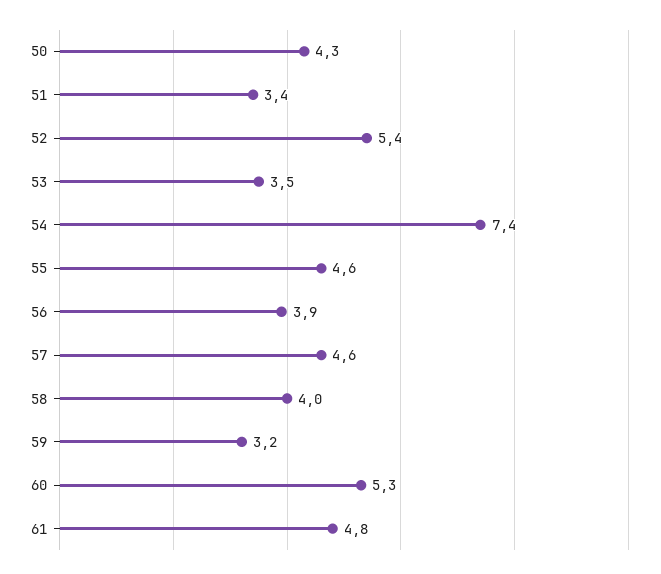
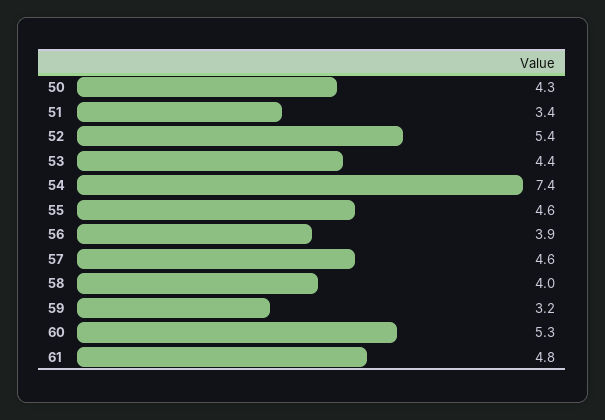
  {
    "50": 4.3,
    "51": 3.4,
    "52": 5.4,
-   "53": 3.5,
+   "53": 4.4,
    "54": 7.4,
    "55": 4.6,
    "56": 3.9,
    "57": 4.6,
    "58": 4,
    "59": 3.2,
    "60": 5.3,
    "61": 4.8
  }

